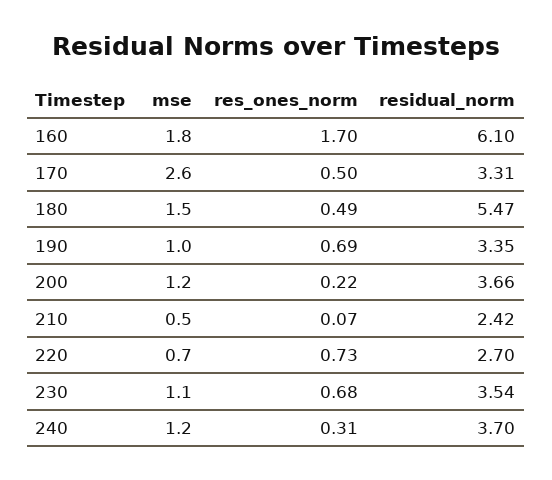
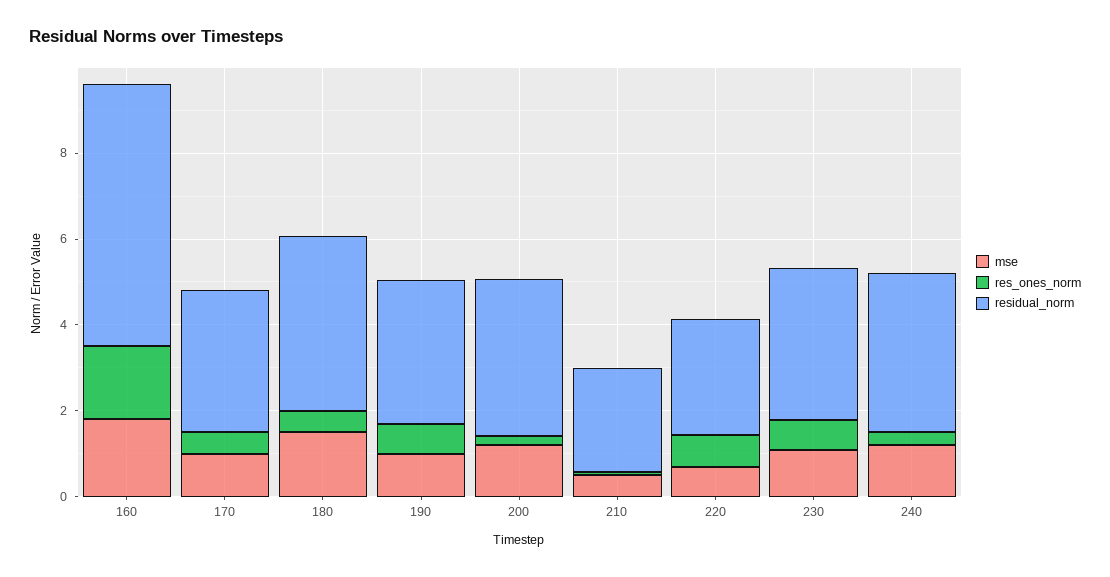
  {
    "mse": {
      "160": 1.8,
-     "170": 2.6,
+     "170": 1,
      "180": 1.5,
      "190": 1,
      "200": 1.2,
      "210": 0.5,
      "220": 0.7,
      "230": 1.1,
      "240": 1.2
    },
    "res_ones_norm": {
      "160": 1.7,
      "170": 0.5,
      "180": 0.49,
      "190": 0.69,
      "200": 0.22,
      "210": 0.07,
      "220": 0.73,
      "230": 0.68,
      "240": 0.31
    },
    "residual_norm": {
      "160": 6.1,
      "170": 3.31,
-     "180": 5.47,
+     "180": 4,
      "190": 3.35,
      "200": 3.66,
      "210": 2.42,
      "220": 2.7,
      "230": 3.54,
      "240": 3.7
    }
  }

